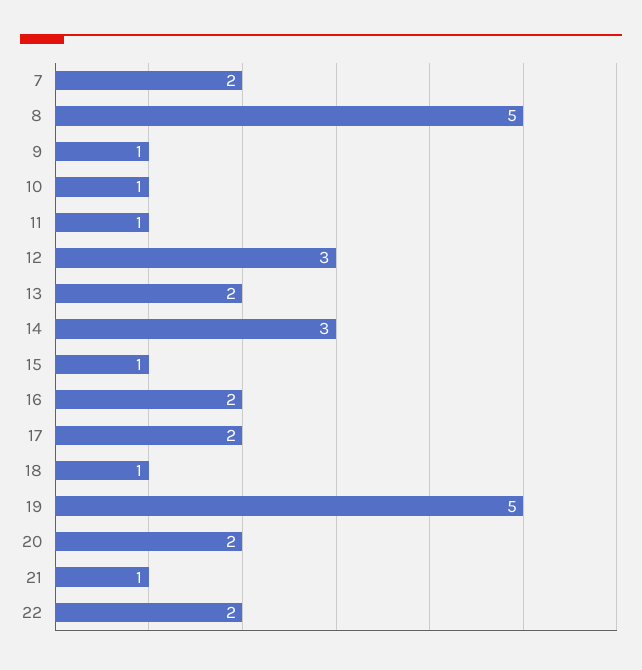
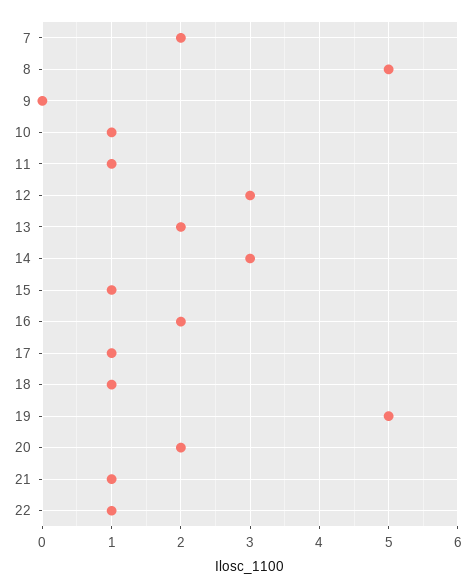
  {
    "7": 2,
    "8": 5,
-   "9": 1,
+   "9": 0,
    "10": 1,
    "11": 1,
    "12": 3,
    "13": 2,
    "14": 3,
    "15": 1,
    "16": 2,
-   "17": 2,
+   "17": 1,
    "18": 1,
    "19": 5,
    "20": 2,
    "21": 1,
-   "22": 2
+   "22": 1
  }

